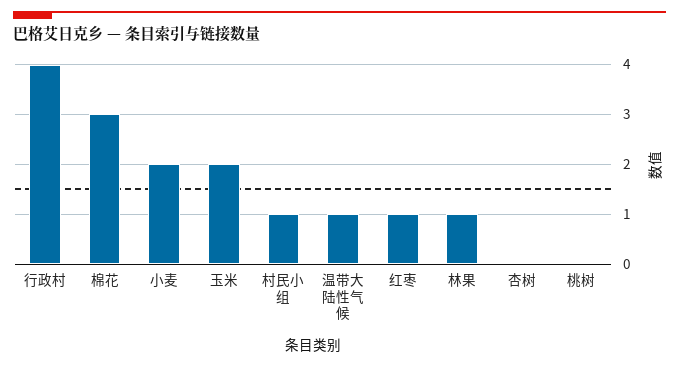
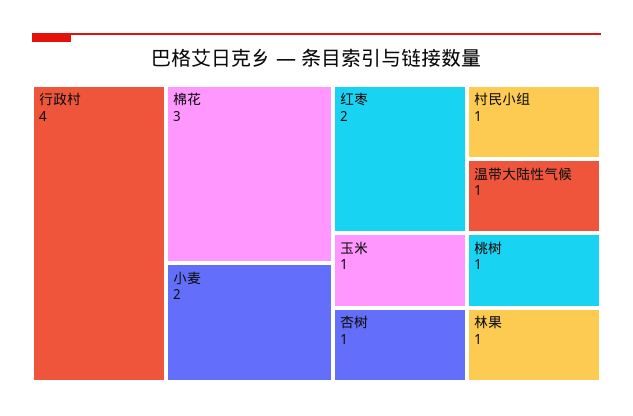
  {
    "行政村": 4,
    "棉花": 3,
    "小麦": 2,
-   "玉米": 2,
+   "玉米": 1,
    "村民小组": 1,
    "温带大陆性气候": 1,
-   "红枣": 1,
+   "红枣": 2,
    "林果": 1,
-   "杏树": 0,
+   "杏树": 1,
-   "桃树": 0
+   "桃树": 1
  }

